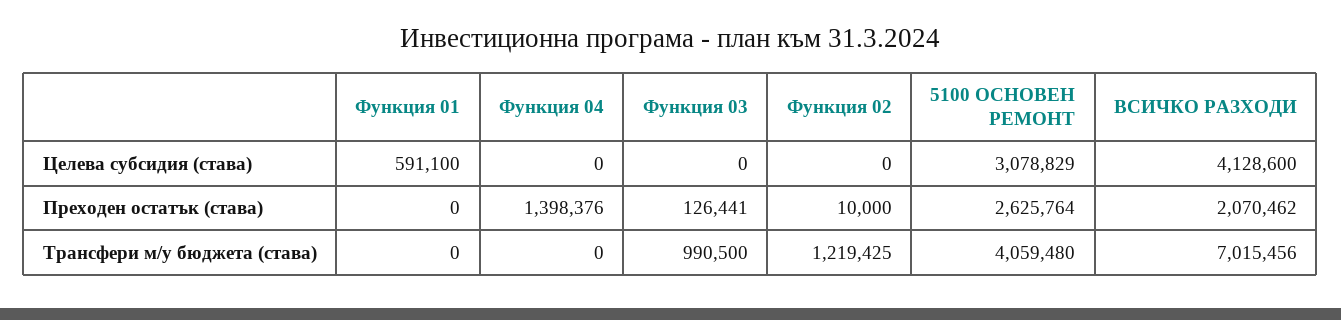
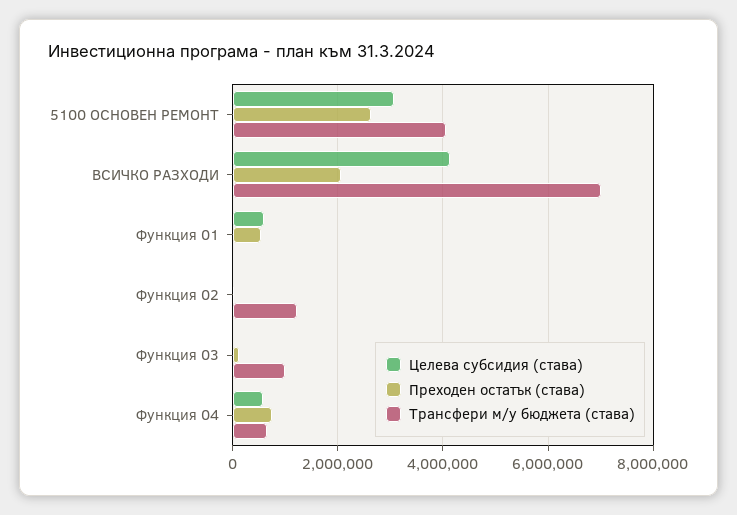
  {
    "Целева субсидия (става)": {
      "Функция 01": 591100,
-     "Функция 04": 0,
+     "Функция 04": 600000,
      "Функция 03": 0,
      "Функция 02": 0,
      "5100 ОСНОВЕН РЕМОНТ": 3078829,
      "ВСИЧКО РАЗХОДИ": 4128600
    },
    "Преходен остатък (става)": {
-     "Функция 01": 0,
+     "Функция 01": 600000,
-     "Функция 04": 1398376,
+     "Функция 04": 800000,
      "Функция 03": 126441,
      "Функция 02": 10000,
      "5100 ОСНОВЕН РЕМОНТ": 2625764,
      "ВСИЧКО РАЗХОДИ": 2070462
    },
    "Трансфери м/у бюджета (става)": {
      "Функция 01": 0,
-     "Функция 04": 0,
+     "Функция 04": 600000,
      "Функция 03": 990500,
      "Функция 02": 1219425,
      "5100 ОСНОВЕН РЕМОНТ": 4059480,
      "ВСИЧКО РАЗХОДИ": 7015456
    }
  }

